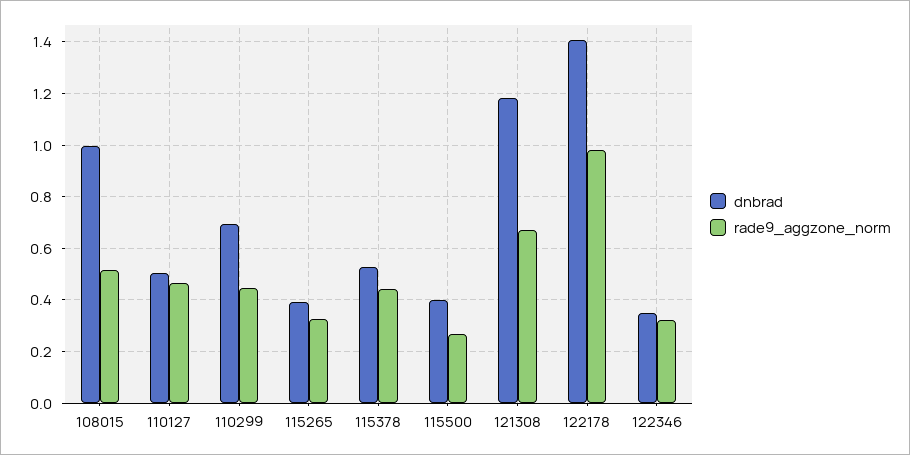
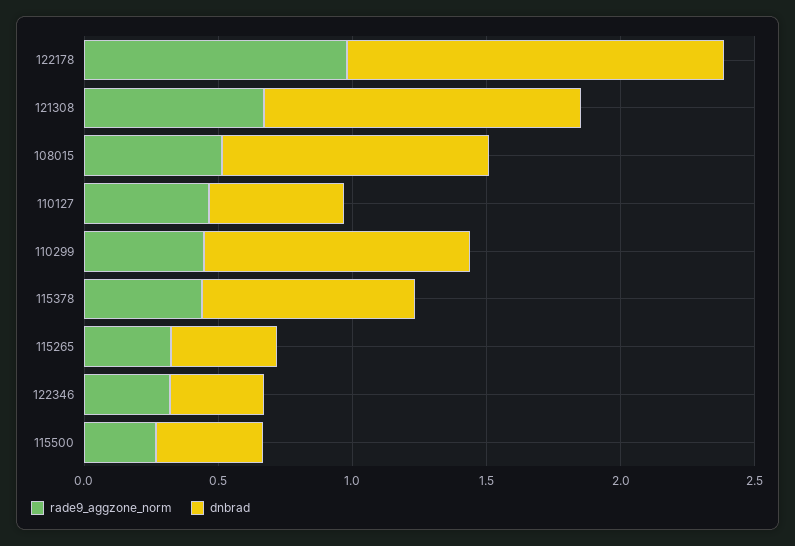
  {
    "dnbrad": {
      "108015": 1,
      "110127": 0.5,
-     "110299": 0.7,
+     "110299": 1,
      "115265": 0.4,
-     "115378": 0.525,
+     "115378": 0.8,
      "115500": 0.4,
      "121308": 1.175,
      "122178": 1.4,
      "122346": 0.35
    },
    "rade9_aggzone_norm": {
      "108015": 0.525,
      "110127": 0.475,
      "110299": 0.45,
      "115265": 0.325,
      "115378": 0.45,
      "115500": 0.275,
      "121308": 0.675,
      "122178": 0.975,
      "122346": 0.325
    }
  }

